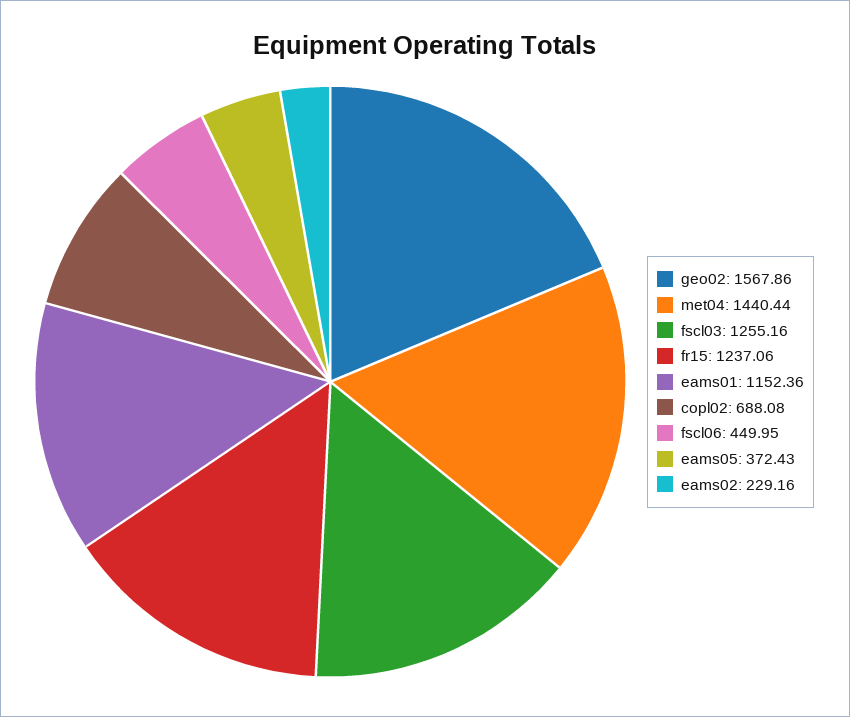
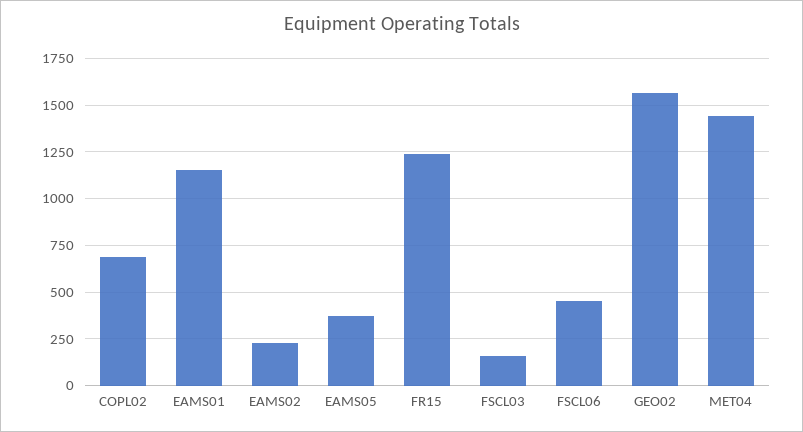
  {
    "geo02": 1567.86,
    "met04": 1440.44,
-   "fscl03": 1255.16,
+   "fscl03": 150,
    "fr15": 1237.06,
    "eams01": 1152.36,
    "copl02": 688.08,
    "fscl06": 449.95,
    "eams05": 372.43,
    "eams02": 229.16
  }

